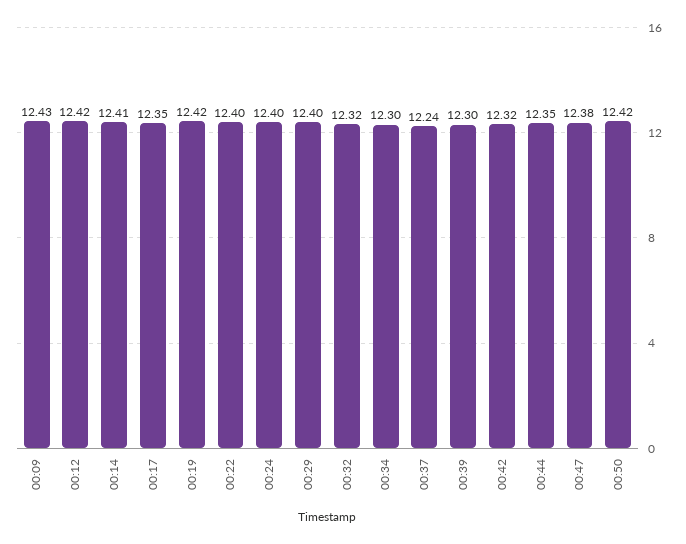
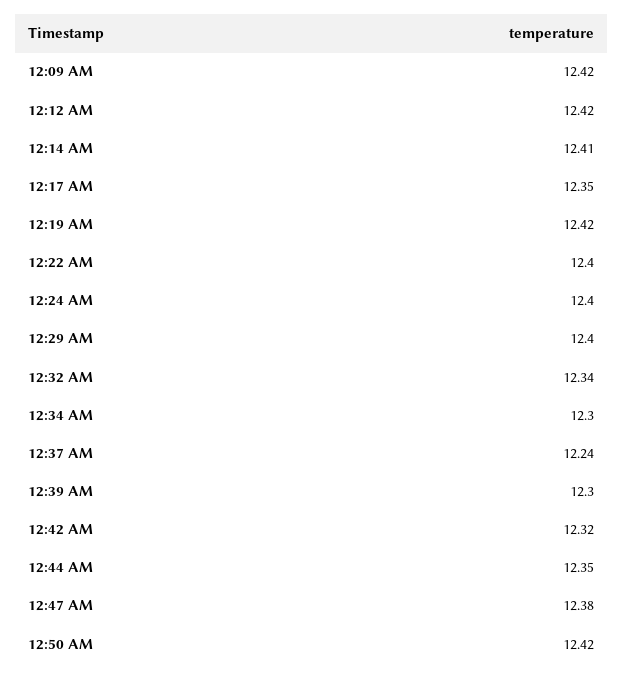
  {
-   "00:09": 12.43,
+   "00:09": 12.42,
    "00:12": 12.42,
    "00:14": 12.41,
    "00:17": 12.35,
    "00:19": 12.42,
    "00:22": 12.4,
    "00:24": 12.4,
    "00:29": 12.4,
-   "00:32": 12.32,
+   "00:32": 12.34,
    "00:34": 12.3,
    "00:37": 12.24,
    "00:39": 12.3,
    "00:42": 12.32,
    "00:44": 12.35,
    "00:47": 12.38,
    "00:50": 12.42
  }

